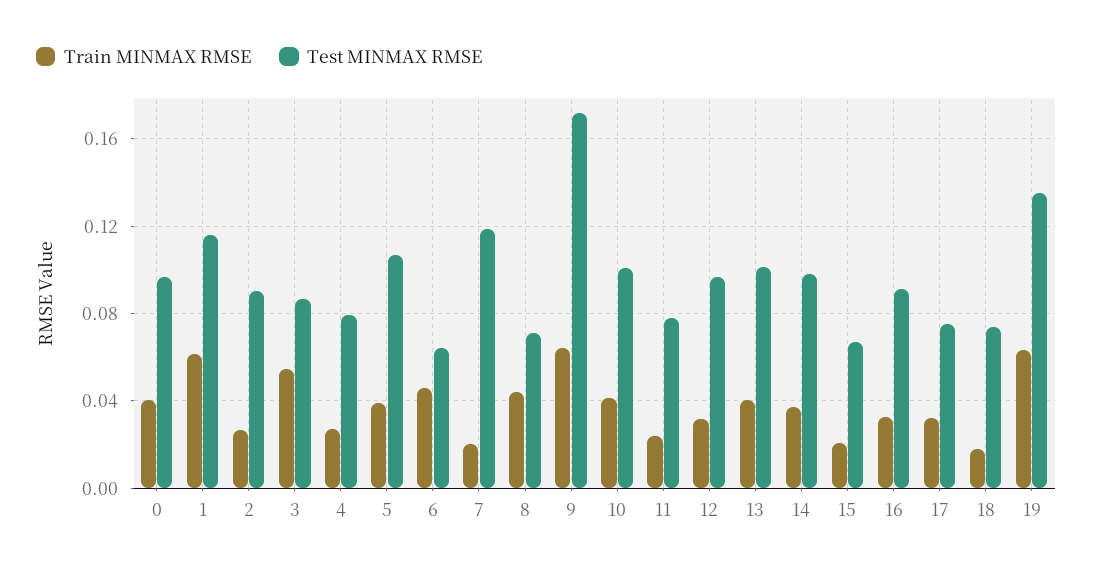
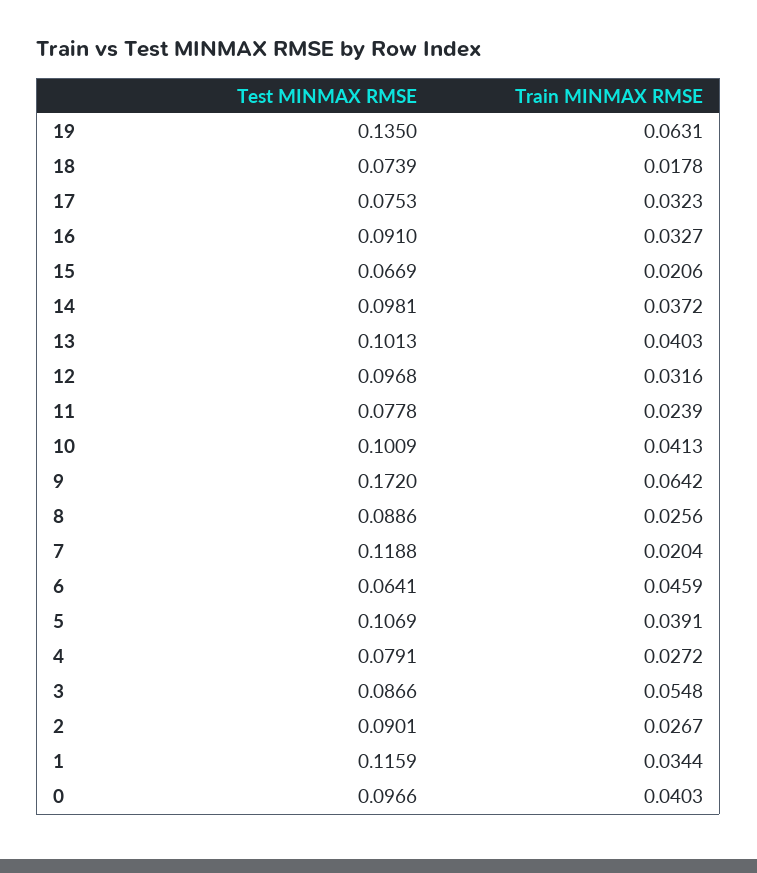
  {
    "Train MINMAX RMSE": {
      "0": 0.0403,
-     "1": 0.06,
+     "1": 0.0344,
      "2": 0.0267,
      "3": 0.0548,
      "4": 0.0272,
      "5": 0.0391,
      "6": 0.0459,
      "7": 0.0204,
-     "8": 0.045,
+     "8": 0.0256,
      "9": 0.0642,
      "10": 0.0413,
      "11": 0.0239,
      "12": 0.0316,
      "13": 0.0403,
      "14": 0.0372,
      "15": 0.0206,
      "16": 0.0327,
      "17": 0.0323,
      "18": 0.0178,
      "19": 0.0631
    },
    "Test MINMAX RMSE": {
      "0": 0.0966,
      "1": 0.1159,
      "2": 0.0901,
      "3": 0.0866,
      "4": 0.0791,
      "5": 0.1069,
      "6": 0.0641,
      "7": 0.1188,
-     "8": 0.07,
+     "8": 0.0886,
      "9": 0.172,
      "10": 0.1009,
      "11": 0.0778,
      "12": 0.0968,
      "13": 0.1013,
      "14": 0.0981,
      "15": 0.0669,
      "16": 0.091,
      "17": 0.0753,
      "18": 0.0739,
      "19": 0.135
    }
  }

